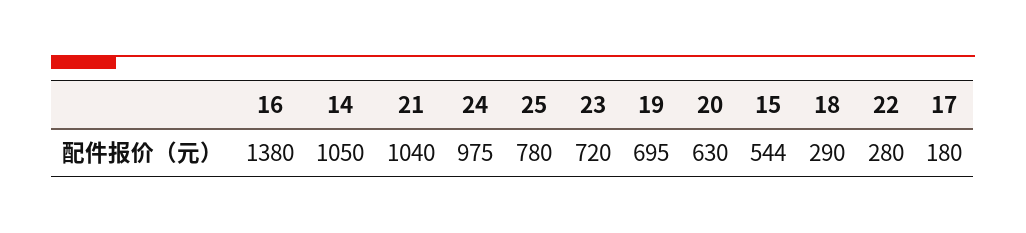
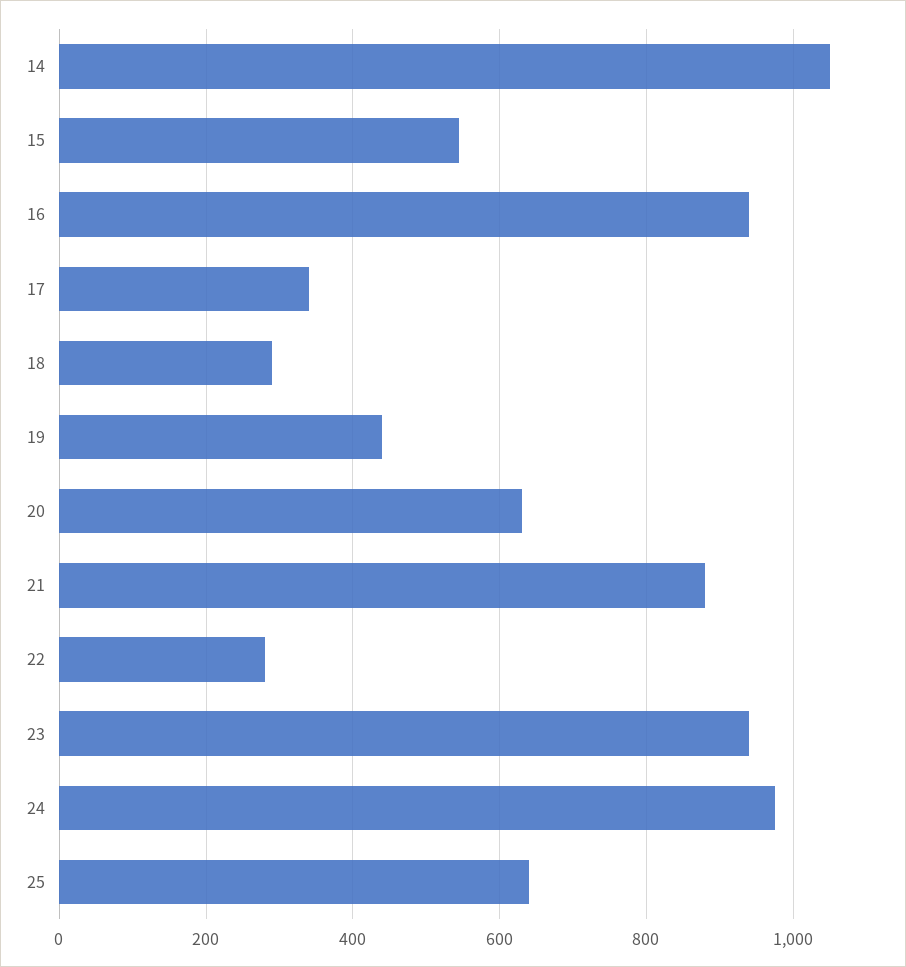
  {
-   "16": 1380,
+   "16": 940,
    "14": 1050,
-   "21": 1040,
+   "21": 880,
    "24": 975,
-   "25": 780,
+   "25": 640,
-   "23": 720,
+   "23": 940,
-   "19": 695,
+   "19": 440,
    "20": 630,
    "15": 544,
    "18": 290,
    "22": 280,
-   "17": 180
+   "17": 340
  }

